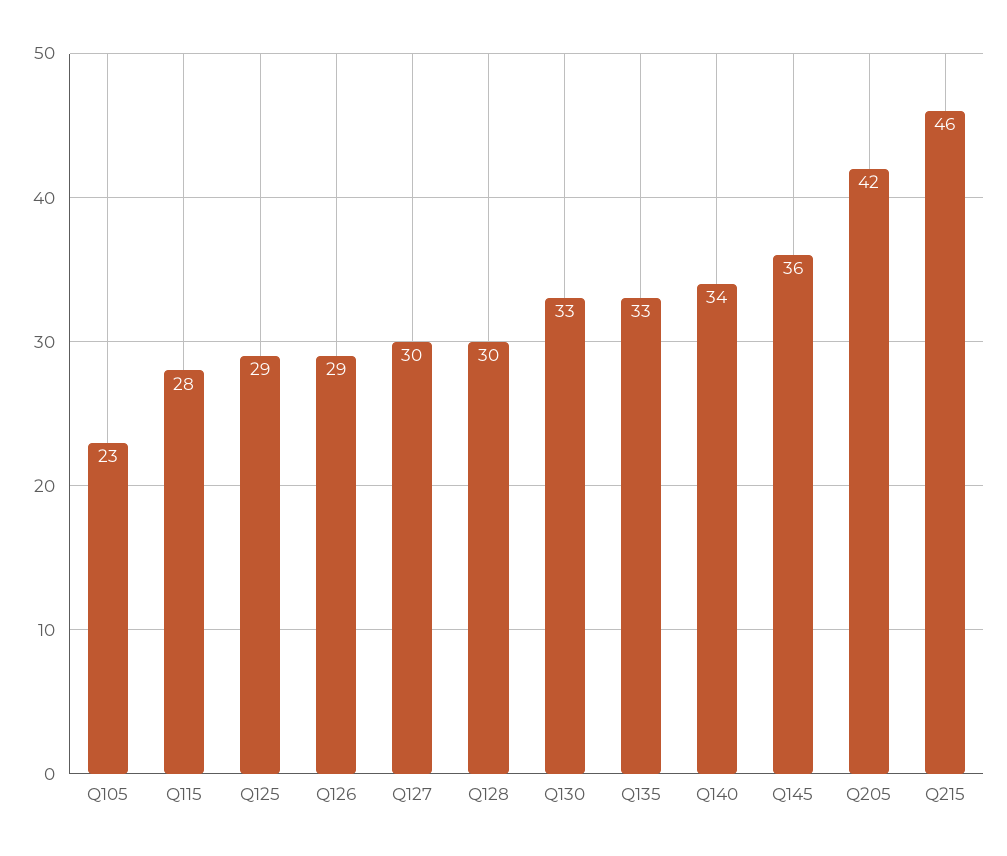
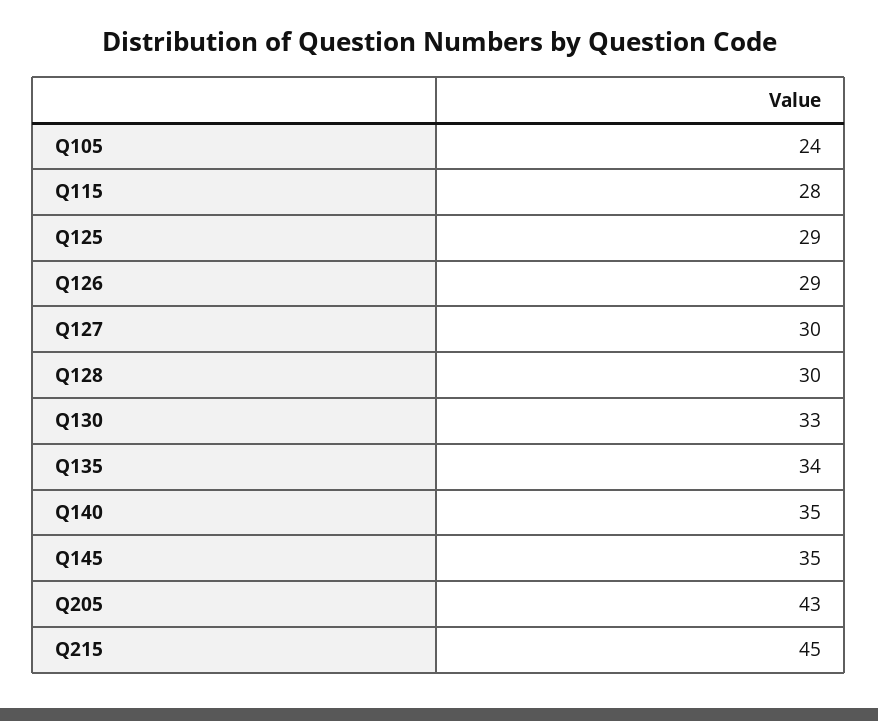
  {
-   "Q105": 23,
+   "Q105": 24,
    "Q115": 28,
    "Q125": 29,
    "Q126": 29,
    "Q127": 30,
    "Q128": 30,
    "Q130": 33,
-   "Q135": 33,
+   "Q135": 34,
-   "Q140": 34,
+   "Q140": 35,
-   "Q145": 36,
+   "Q145": 35,
-   "Q205": 42,
+   "Q205": 43,
-   "Q215": 46
+   "Q215": 45
  }

